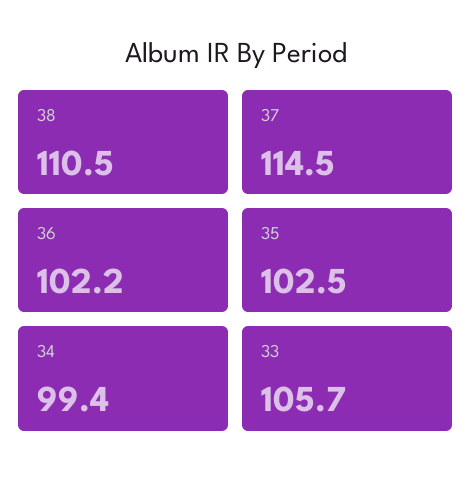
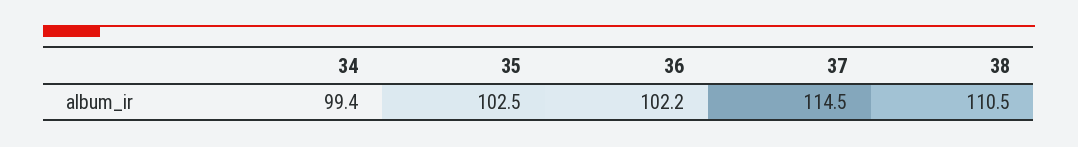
  {
    "38": 110.5,
    "37": 114.5,
    "36": 102.2,
    "35": 102.5,
-   "34": 99.4,
+   "34": 99.4
-   "33": 105.7
  }

